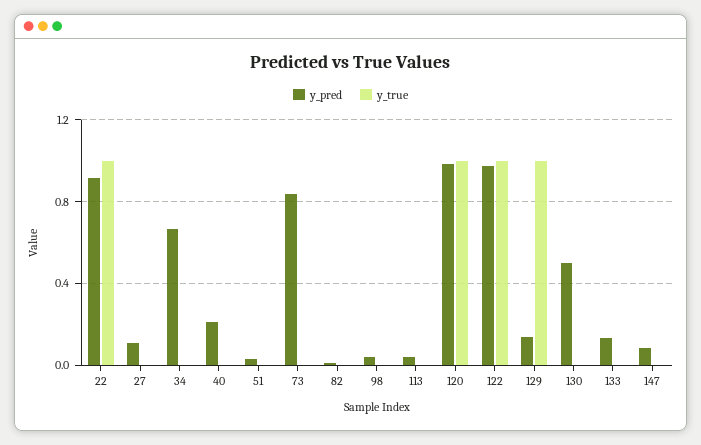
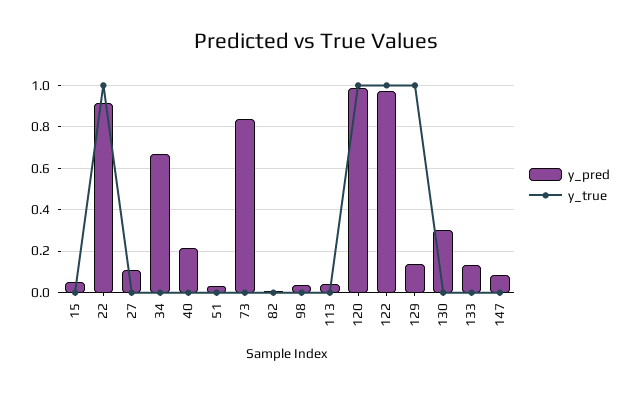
  {
    "y_pred": {
      "22": 0.9,
      "27": 0.1,
      "34": 0.65,
      "40": 0.2,
      "51": 0.05,
      "73": 0.85,
      "82": 0,
      "98": 0.05,
      "113": 0.05,
      "120": 1,
      "122": 0.95,
      "129": 0.15,
-     "130": 0.5,
+     "130": 0.3,
      "133": 0.15,
-     "147": 0.1
+     "147": 0.1,
+     "15": 0.05
    },
    "y_true": {
      "22": 1,
      "27": 0,
      "34": 0,
      "40": 0,
      "51": 0,
      "73": 0,
      "82": 0,
      "98": 0,
      "113": 0,
      "120": 1,
      "122": 1,
      "129": 1,
      "130": 0,
      "133": 0,
-     "147": 0
+     "147": 0,
+     "15": 0
    }
  }

